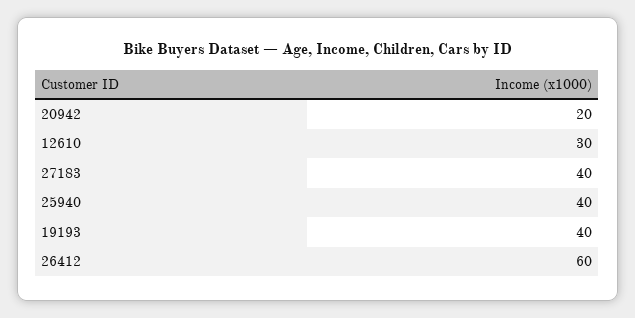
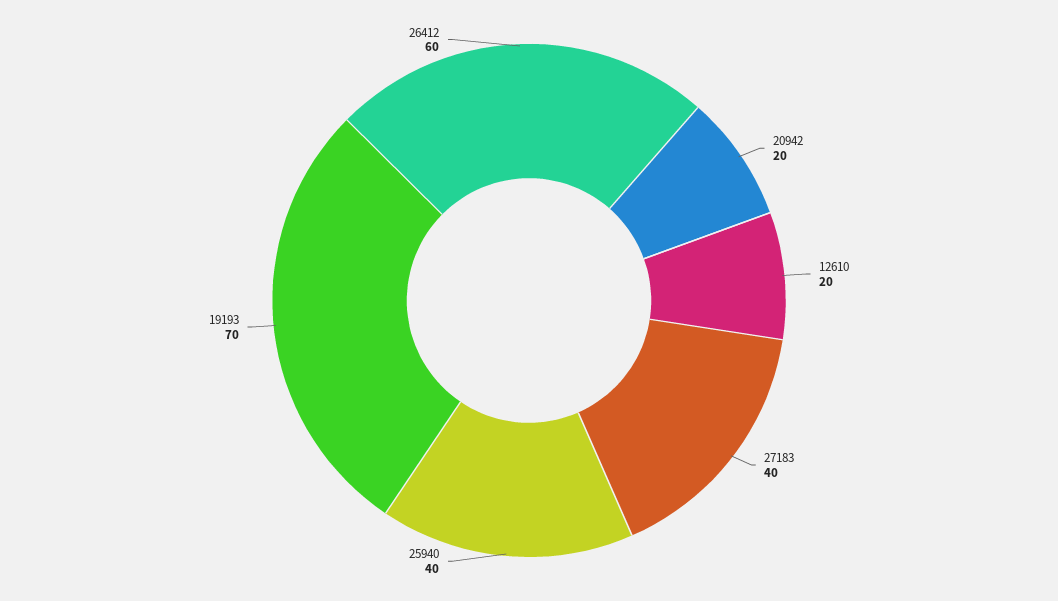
  {
    "20942": 20,
-   "12610": 30,
+   "12610": 20,
    "27183": 40,
    "25940": 40,
-   "19193": 40,
+   "19193": 70,
    "26412": 60
  }

